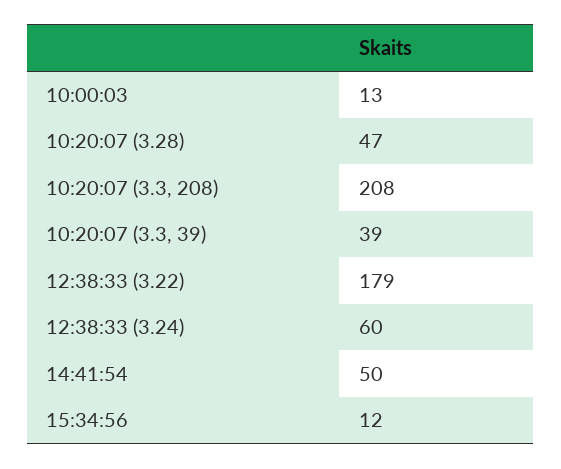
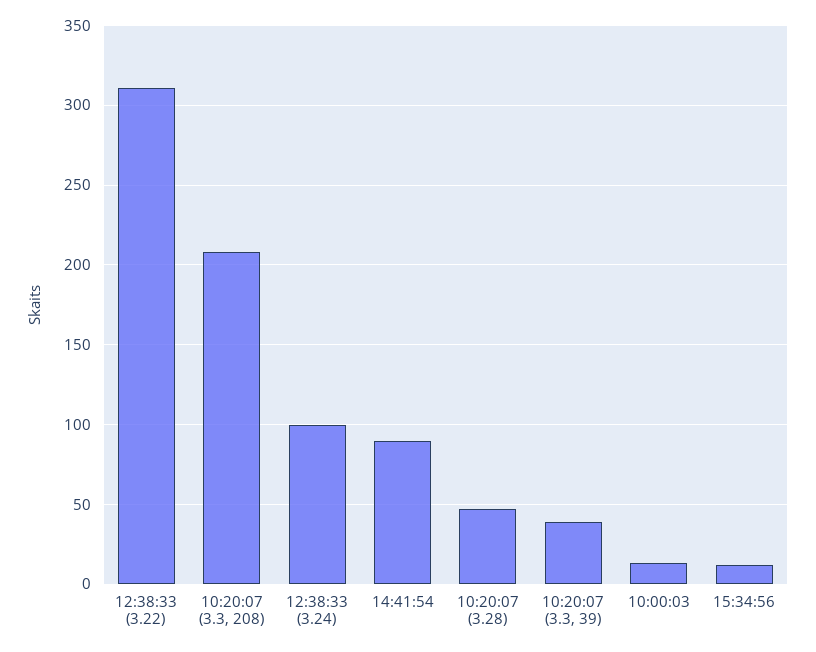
  {
    "10:00:03": 13,
    "10:20:07 (3.28)": 47,
    "10:20:07 (3.3, 208)": 208,
    "10:20:07 (3.3, 39)": 39,
-   "12:38:33 (3.22)": 179,
+   "12:38:33 (3.22)": 310,
-   "12:38:33 (3.24)": 60,
+   "12:38:33 (3.24)": 100,
-   "14:41:54": 50,
+   "14:41:54": 90,
    "15:34:56": 12
  }

